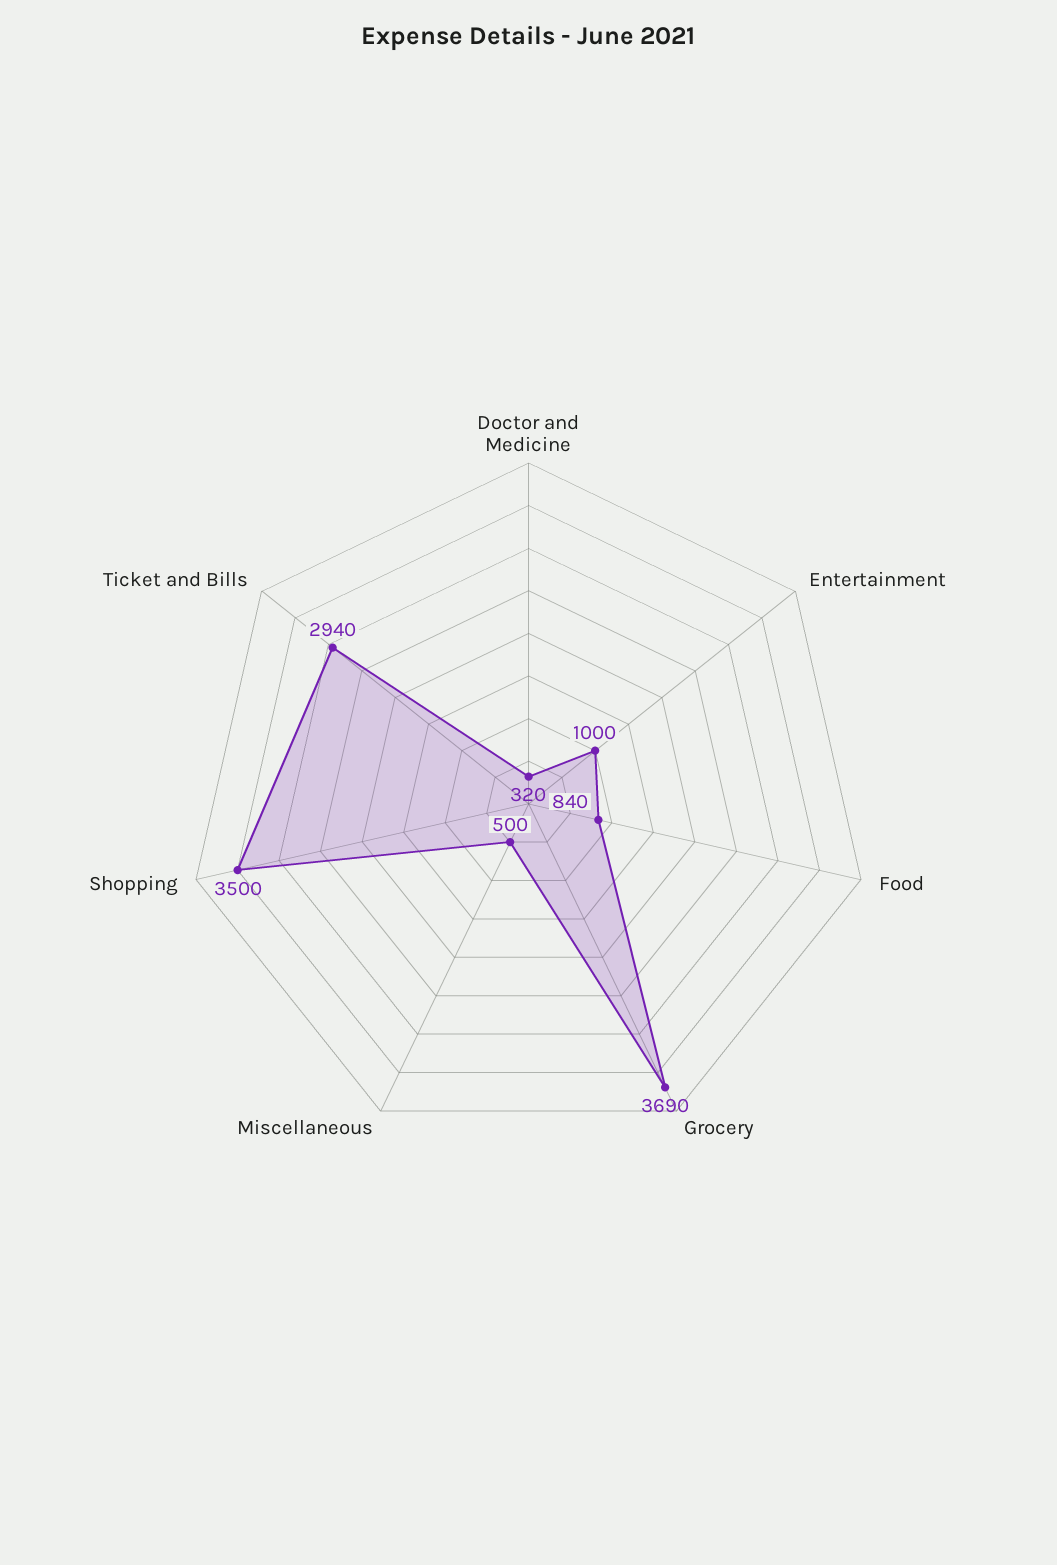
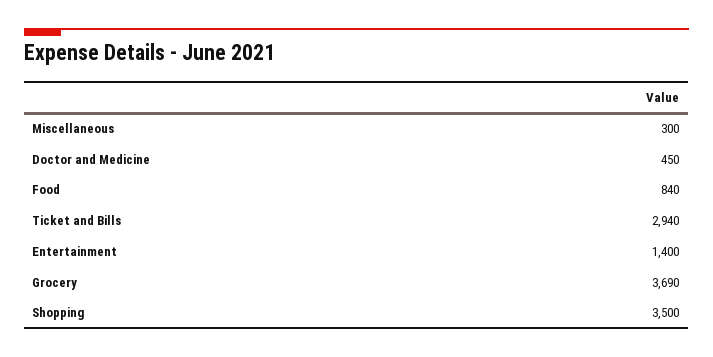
  {
-   "Doctor and Medicine": 320,
+   "Doctor and Medicine": 450,
-   "Entertainment": 1000,
+   "Entertainment": 1400,
    "Food": 840,
    "Grocery": 3690,
-   "Miscellaneous": 500,
+   "Miscellaneous": 300,
    "Shopping": 3500,
    "Ticket and Bills": 2940
  }

